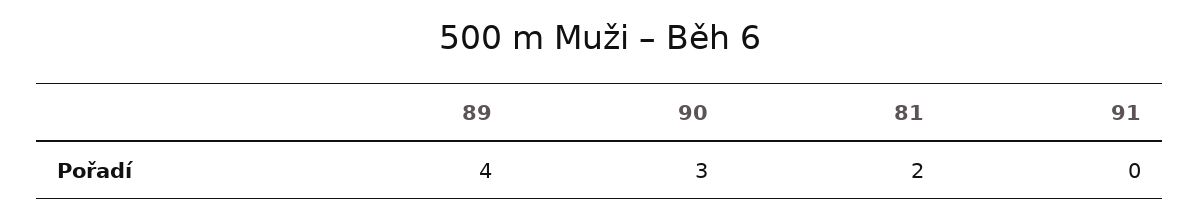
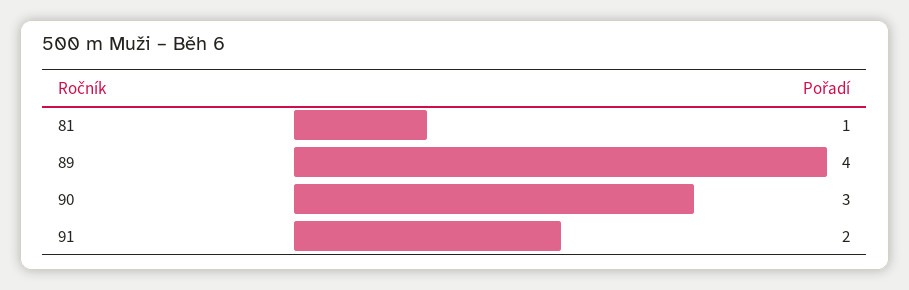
  {
    "89": 4,
    "90": 3,
-   "81": 2,
+   "81": 1,
-   "91": 0
+   "91": 2
  }

